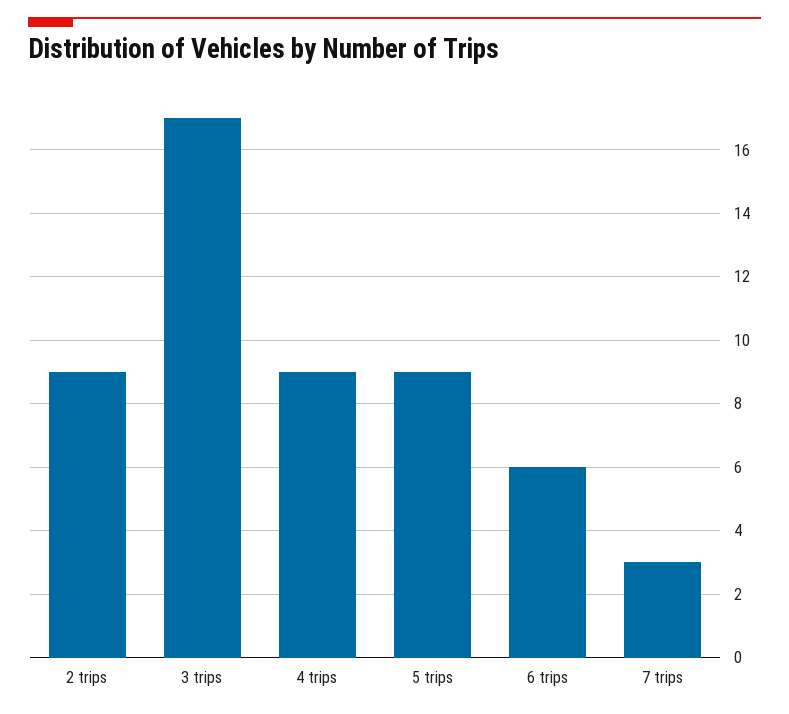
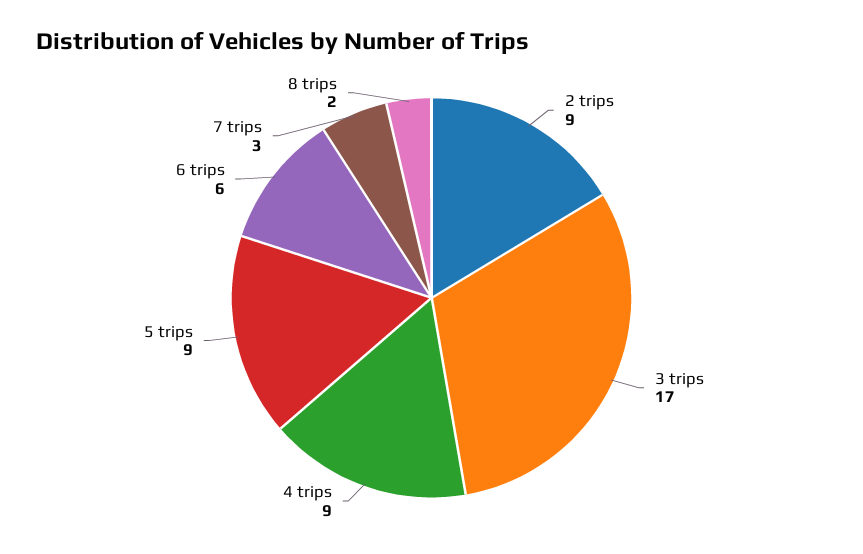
  {
    "2 trips": 9,
    "3 trips": 17,
    "4 trips": 9,
    "5 trips": 9,
    "6 trips": 6,
-   "7 trips": 3
+   "7 trips": 3,
+   "8 trips": 2
  }

